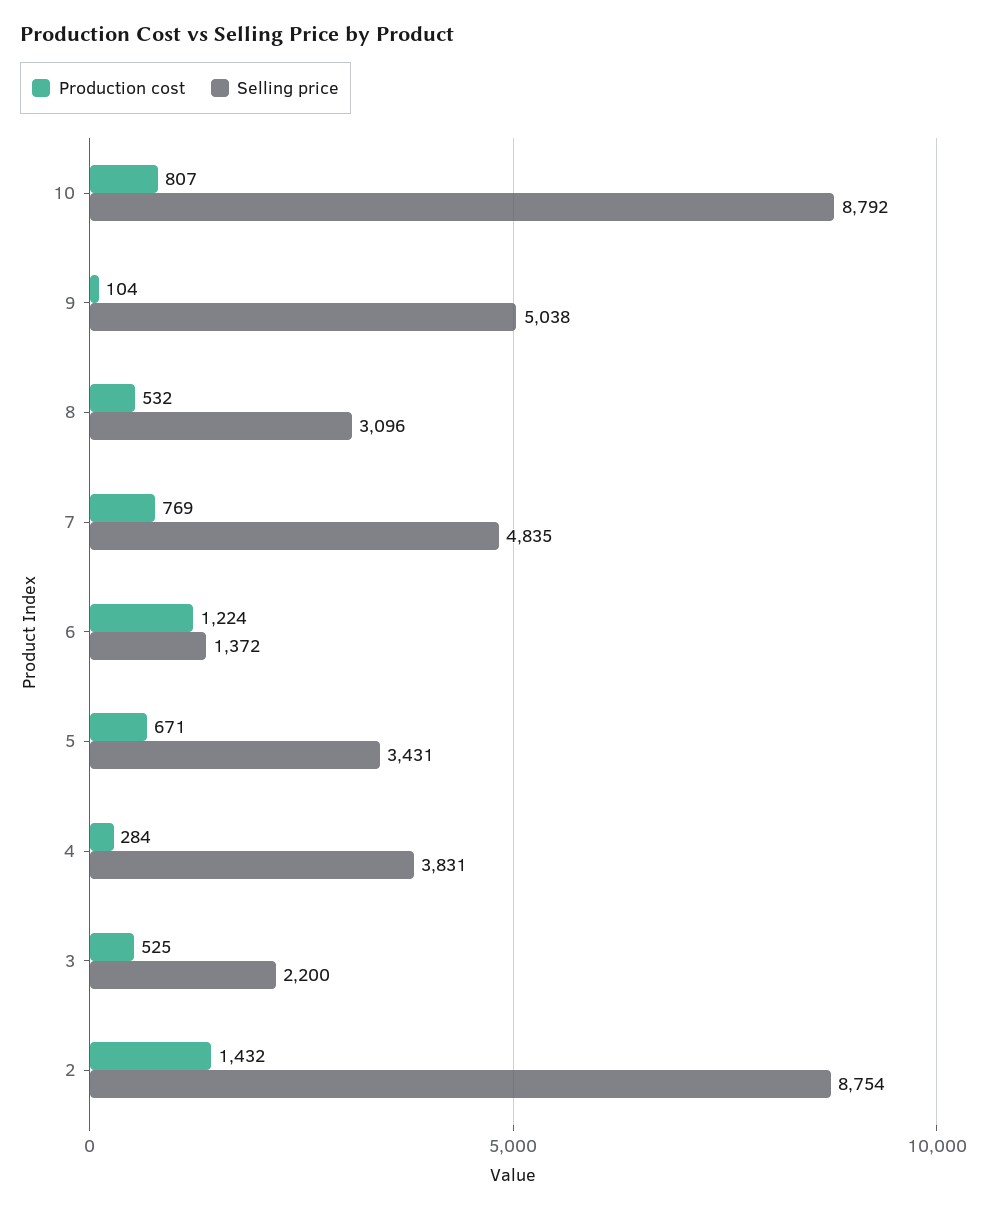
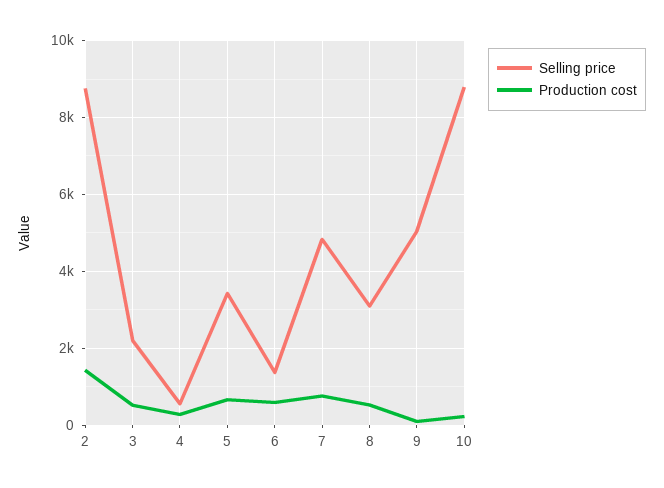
  {
    "Production cost": {
-     "10": 807,
+     "10": 200,
      "9": 104,
      "8": 532,
      "7": 769,
-     "6": 1224,
+     "6": 600,
      "5": 671,
      "4": 284,
      "3": 525,
      "2": 1432
    },
    "Selling price": {
      "10": 8792,
      "9": 5038,
      "8": 3096,
      "7": 4835,
      "6": 1372,
      "5": 3431,
-     "4": 3831,
+     "4": 600,
      "3": 2200,
      "2": 8754
    }
  }

